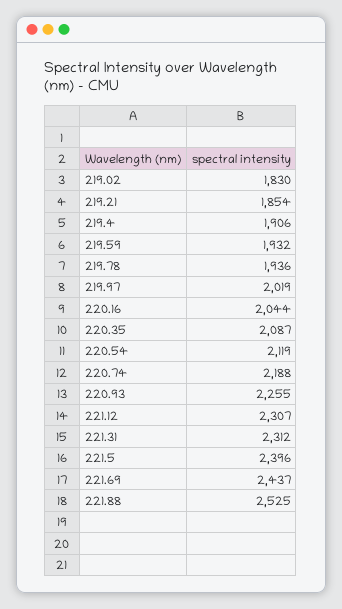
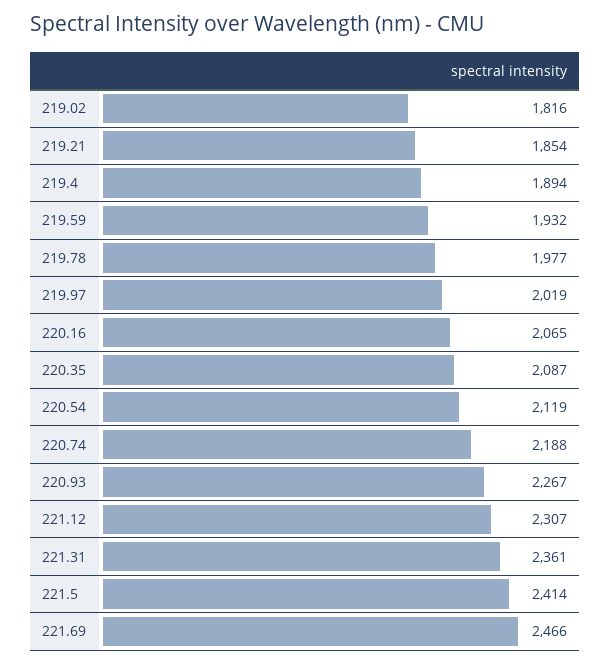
  {
-   "219.02": 1830,
+   "219.02": 1816,
    "219.21": 1854,
-   "219.4": 1906,
+   "219.4": 1894,
    "219.59": 1932,
-   "219.78": 1936,
+   "219.78": 1977,
    "219.97": 2019,
-   "220.16": 2044,
+   "220.16": 2065,
    "220.35": 2087,
    "220.54": 2119,
    "220.74": 2188,
-   "220.93": 2255,
+   "220.93": 2267,
    "221.12": 2307,
-   "221.31": 2312,
+   "221.31": 2361,
-   "221.5": 2396,
+   "221.5": 2414,
-   "221.69": 2437,
+   "221.69": 2466
-   "221.88": 2525
  }

